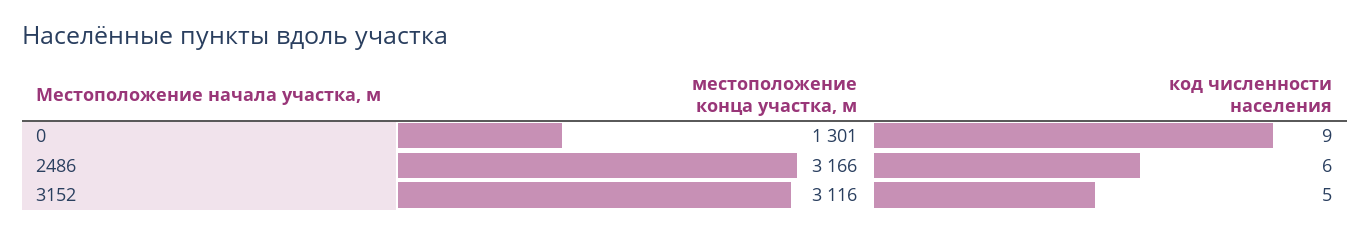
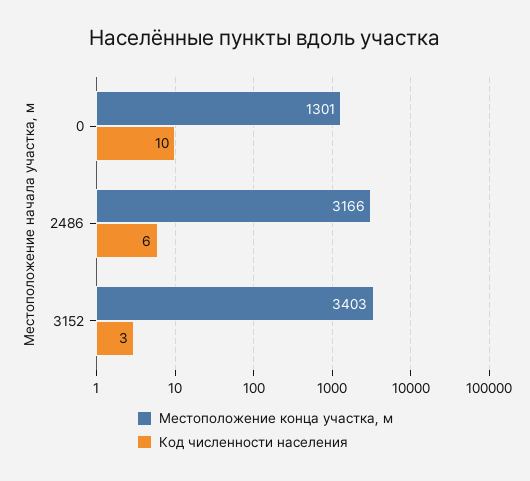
  {
    "местоположение конца участка, м": {
      "0": 1301,
      "2486": 3166,
-     "3152": 3116
+     "3152": 3403
    },
    "код численности населения": {
-     "0": 9,
+     "0": 10,
      "2486": 6,
-     "3152": 5
+     "3152": 3
    }
  }

